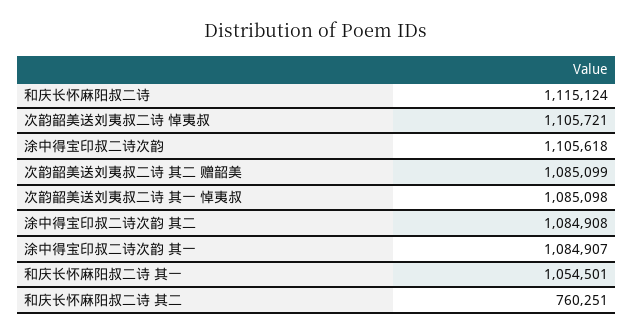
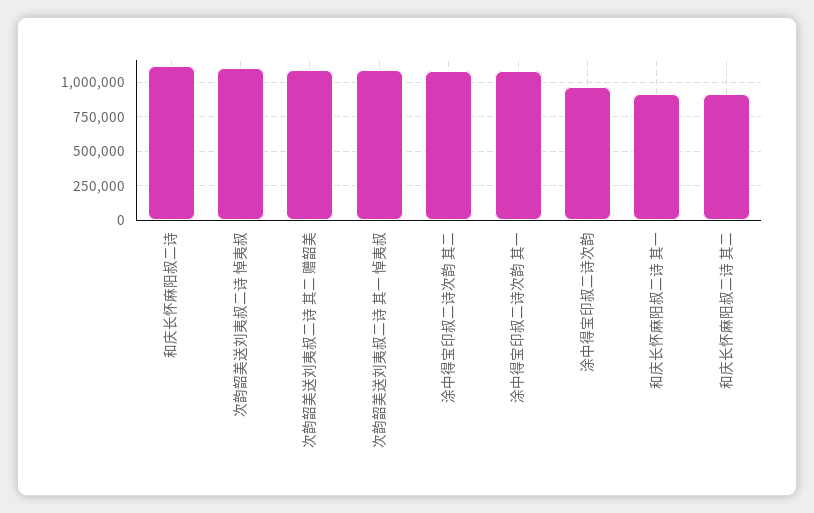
  {
    "和庆长怀麻阳叔二诗": 1115124,
    "次韵韶美送刘夷叔二诗 悼夷叔": 1105721,
-   "涂中得宝印叔二诗次韵": 1105618,
+   "涂中得宝印叔二诗次韵": 950000,
    "次韵韶美送刘夷叔二诗 其二 赠韶美": 1085099,
    "次韵韶美送刘夷叔二诗 其一 悼夷叔": 1085098,
    "涂中得宝印叔二诗次韵 其二": 1084908,
    "涂中得宝印叔二诗次韵 其一": 1084907,
-   "和庆长怀麻阳叔二诗 其一": 1054501,
+   "和庆长怀麻阳叔二诗 其一": 900000,
-   "和庆长怀麻阳叔二诗 其二": 760251
+   "和庆长怀麻阳叔二诗 其二": 900000
  }

